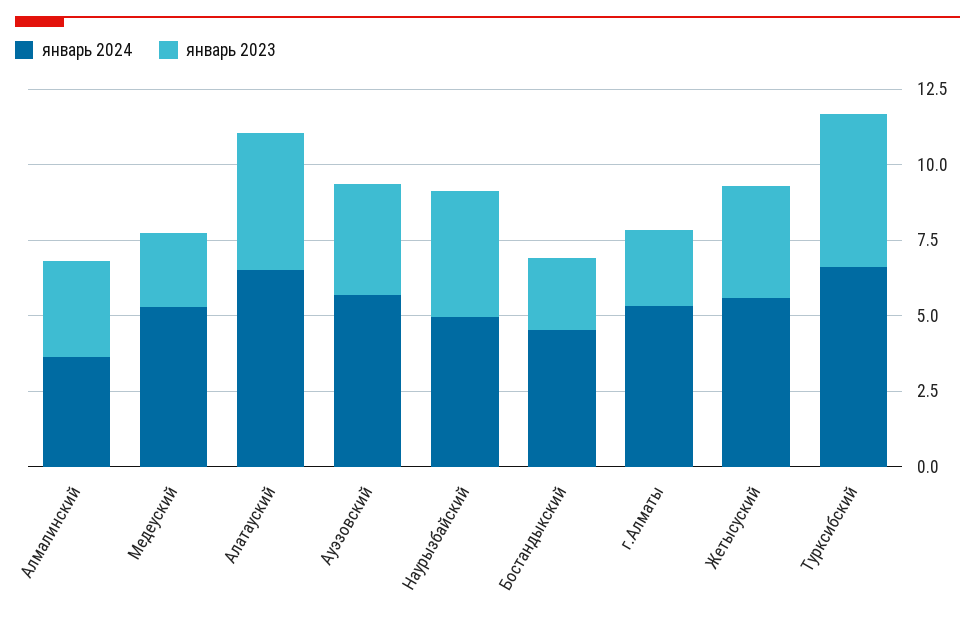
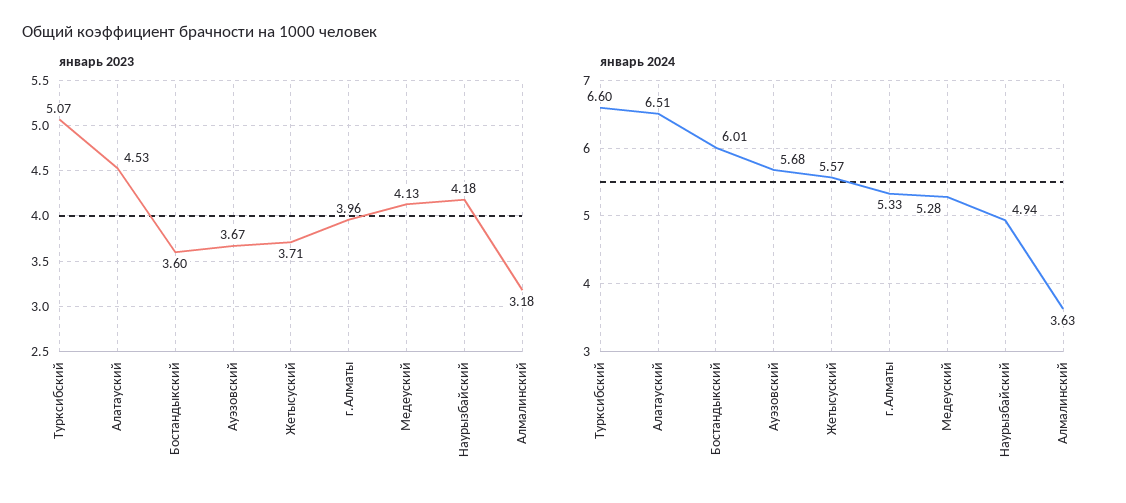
  {
    "январь 2024": {
      "Алмалинский": 3.63,
      "Медеуский": 5.28,
      "Алатауский": 6.51,
      "Ауэзовский": 5.68,
      "Наурызбайский": 4.94,
-     "Бостандыкский": 4.5,
+     "Бостандыкский": 6.01,
      "г.Алматы": 5.33,
      "Жетысуский": 5.57,
      "Турксибский": 6.6
    },
    "январь 2023": {
      "Алмалинский": 3.18,
-     "Медеуский": 2.5,
+     "Медеуский": 4.13,
      "Алатауский": 4.53,
      "Ауэзовский": 3.67,
      "Наурызбайский": 4.18,
-     "Бостандыкский": 2.5,
+     "Бостандыкский": 3.6,
-     "г.Алматы": 2.5,
+     "г.Алматы": 3.96,
      "Жетысуский": 3.71,
      "Турксибский": 5.07
    }
  }

